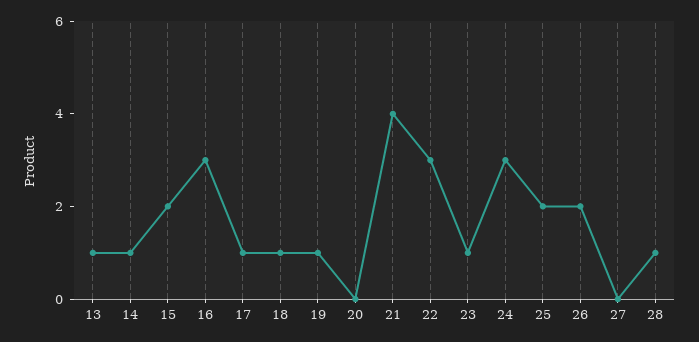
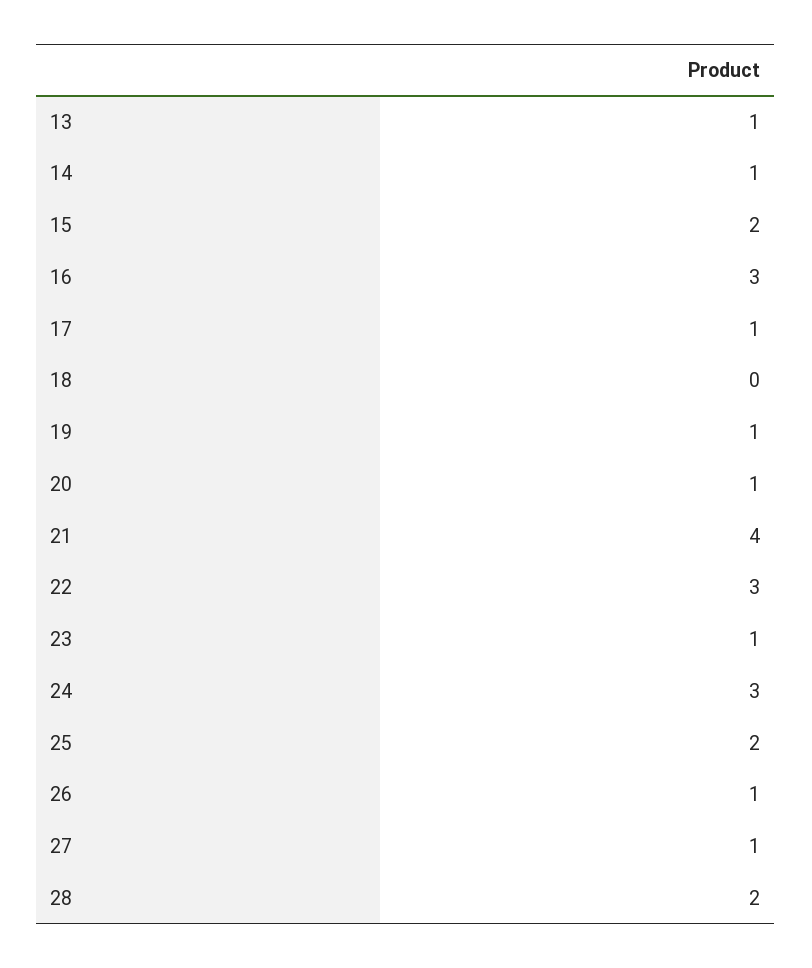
  {
    "13": 1,
    "14": 1,
    "15": 2,
    "16": 3,
    "17": 1,
-   "18": 1,
+   "18": 0,
    "19": 1,
-   "20": 0,
+   "20": 1,
    "21": 4,
    "22": 3,
    "23": 1,
    "24": 3,
    "25": 2,
-   "26": 2,
+   "26": 1,
-   "27": 0,
+   "27": 1,
-   "28": 1
+   "28": 2
  }

